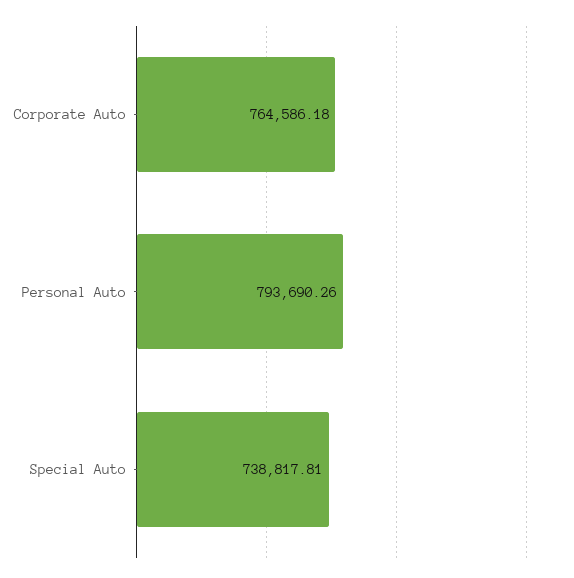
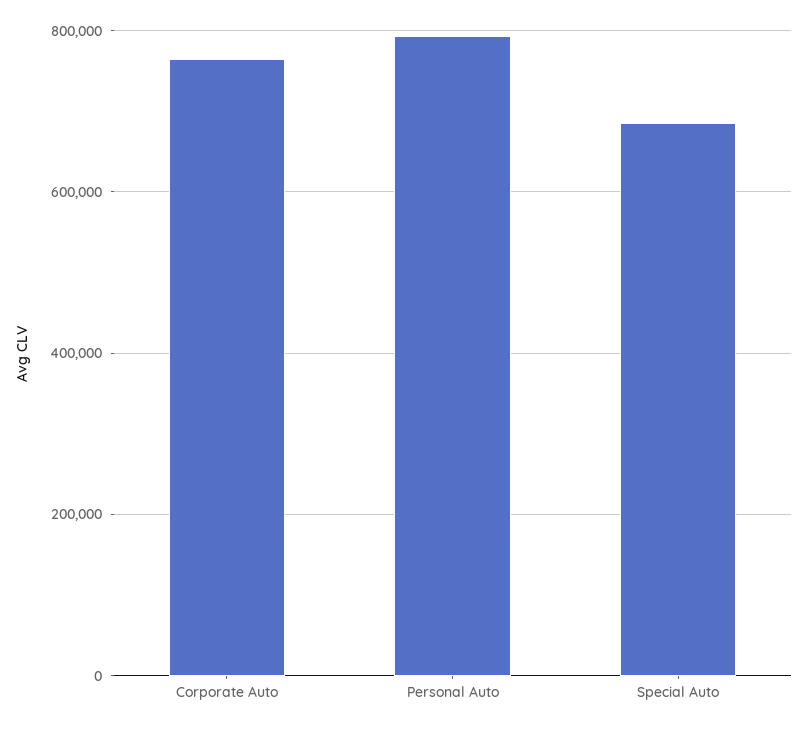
  {
    "Corporate Auto": 764586.18,
    "Personal Auto": 793690.26,
-   "Special Auto": 738817.81
+   "Special Auto": 680000
  }

